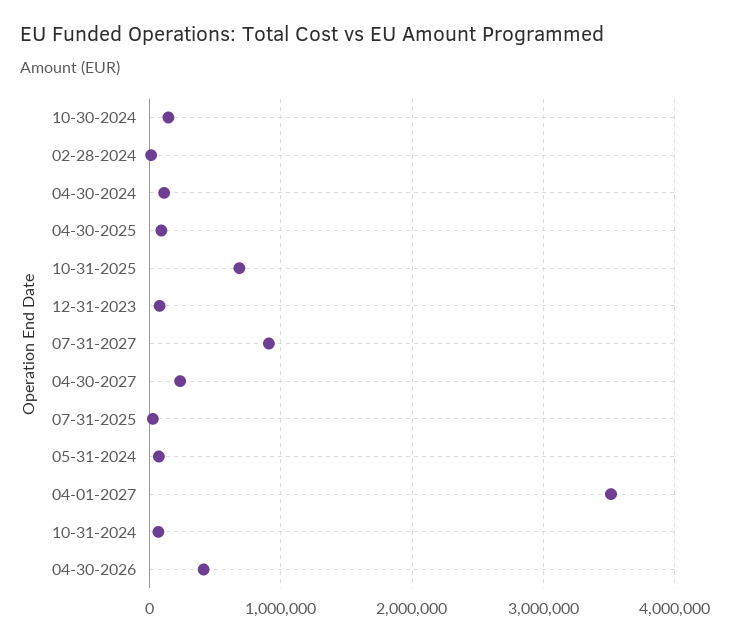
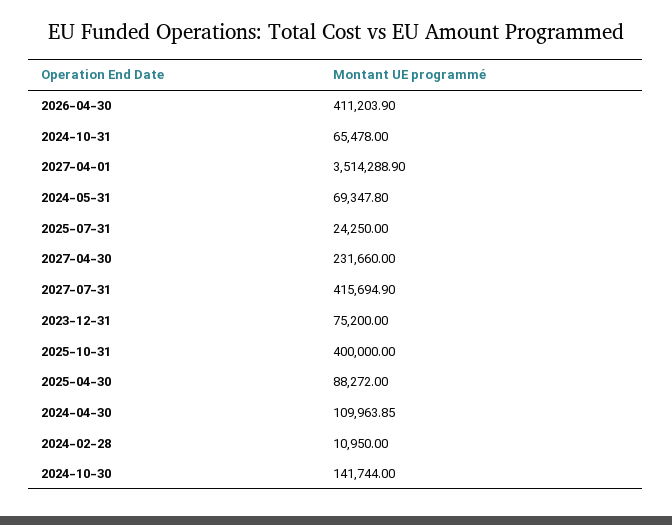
  {
    "10-30-2024": 141744,
    "02-28-2024": 10950,
    "04-30-2024": 109963.85,
    "04-30-2025": 88272,
-   "10-31-2025": 700000,
+   "10-31-2025": 400000,
    "12-31-2023": 75200,
-   "07-31-2027": 900000,
+   "07-31-2027": 415694.9,
    "04-30-2027": 231660,
    "07-31-2025": 24250,
    "05-31-2024": 69347.8,
    "04-01-2027": 3514288.9,
    "10-31-2024": 65478,
    "04-30-2026": 411203.9
  }

